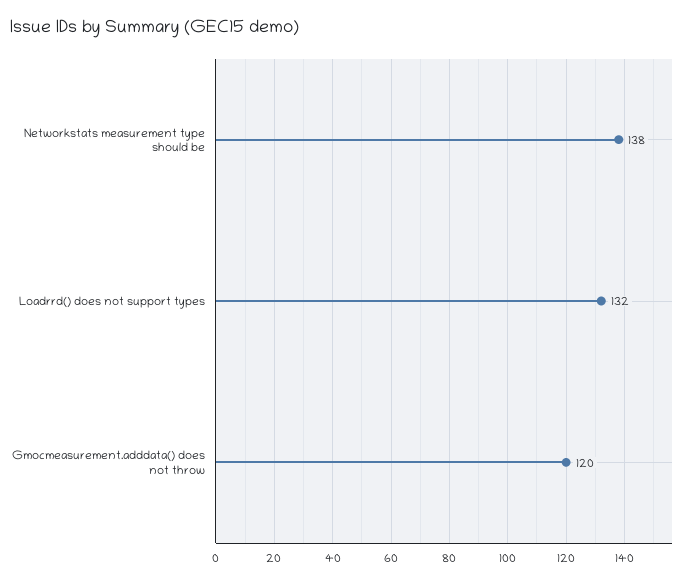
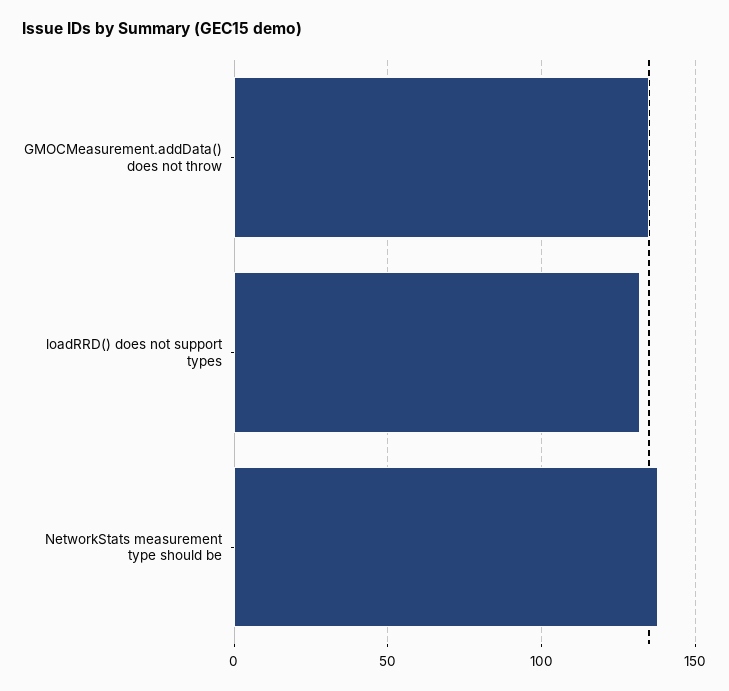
  {
    "Networkstats measurement type should be": 138,
    "Loadrrd() does not support types": 132,
-   "Gmocmeasurement.adddata() does not throw": 120
+   "Gmocmeasurement.adddata() does not throw": 135
  }

